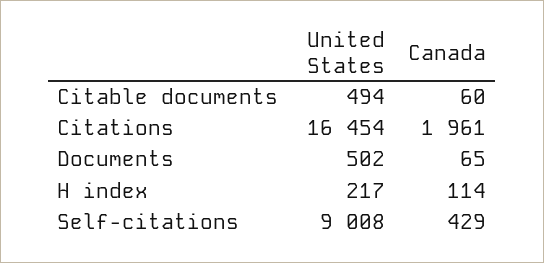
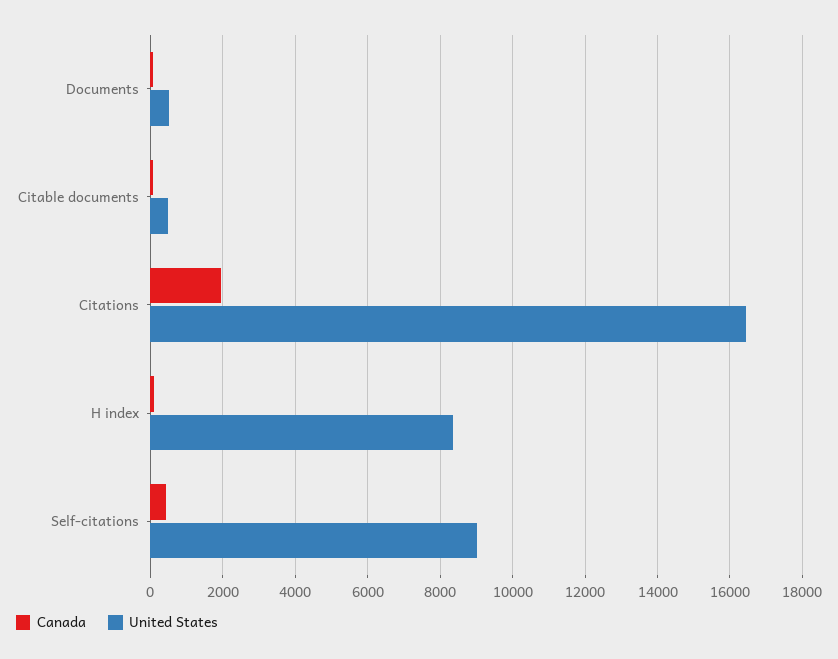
  {
    "United States": {
      "Citable documents": 494,
      "Citations": 16454,
      "Documents": 502,
-     "H index": 217,
+     "H index": 8400,
      "Self-citations": 9008
    },
    "Canada": {
      "Citable documents": 60,
      "Citations": 1961,
      "Documents": 65,
      "H index": 114,
      "Self-citations": 429
    }
  }

